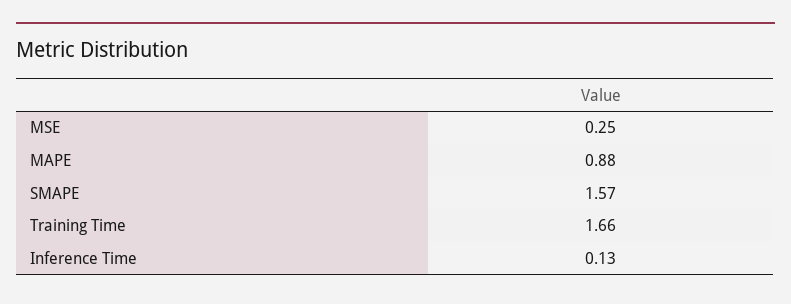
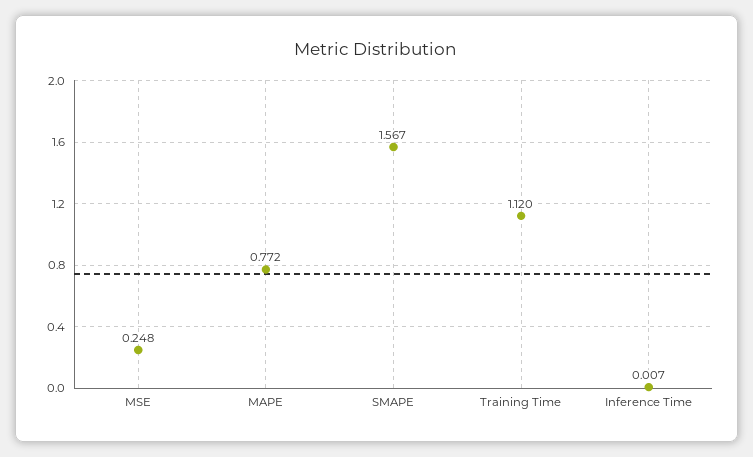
  {
    "MSE": 0.248,
-   "MAPE": 0.88,
+   "MAPE": 0.772,
    "SMAPE": 1.567,
-   "Training Time": 1.66,
+   "Training Time": 1.12,
-   "Inference Time": 0.13
+   "Inference Time": 0.007
  }

